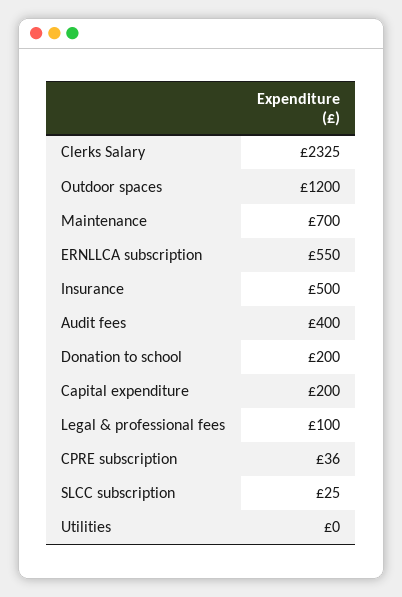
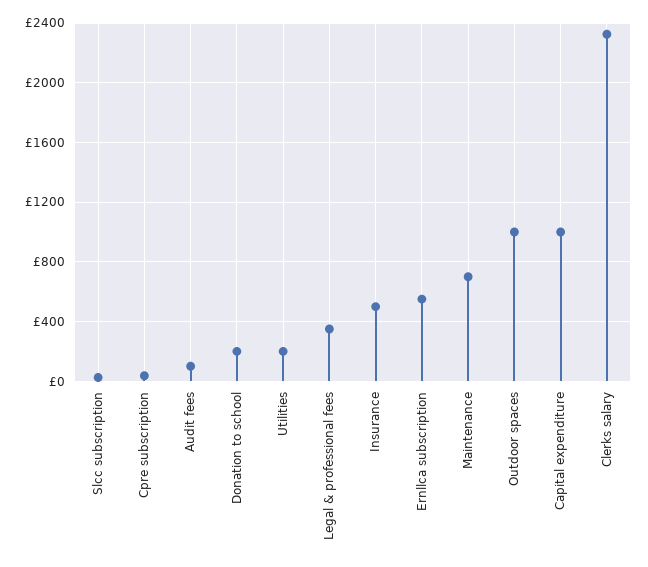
  {
    "Clerks Salary": 2325,
-   "Outdoor spaces": 1200,
+   "Outdoor spaces": 1000,
    "Maintenance": 700,
    "ERNLLCA subscription": 550,
    "Insurance": 500,
-   "Audit fees": 400,
+   "Audit fees": 100,
    "Donation to school": 200,
-   "Capital expenditure": 200,
+   "Capital expenditure": 1000,
-   "Legal & professional fees": 100,
+   "Legal & professional fees": 350,
    "CPRE subscription": 36,
    "SLCC subscription": 25,
-   "Utilities": 0
+   "Utilities": 200
  }

